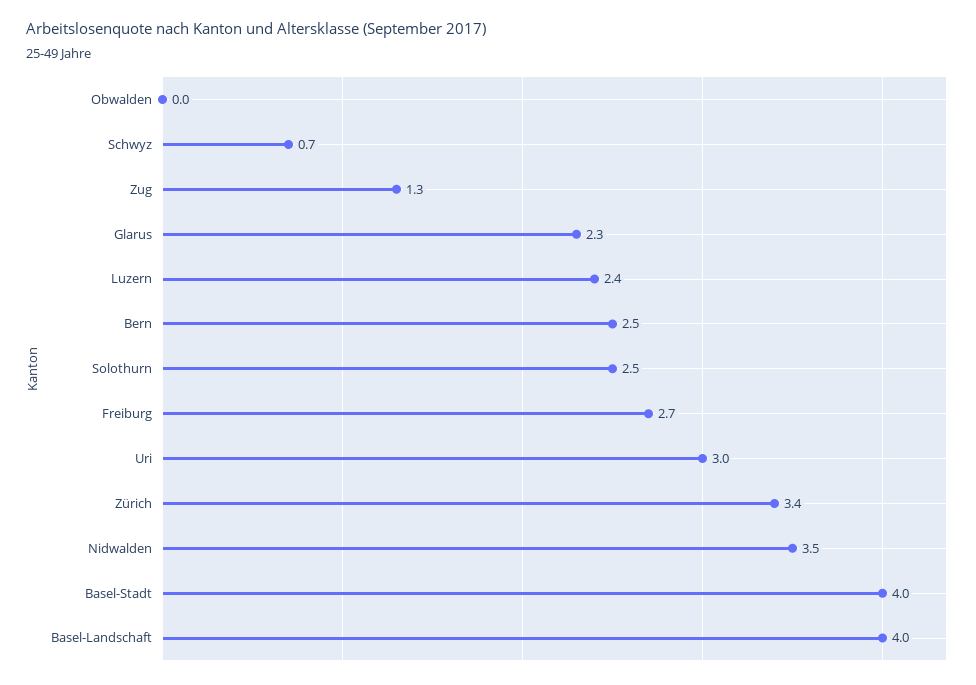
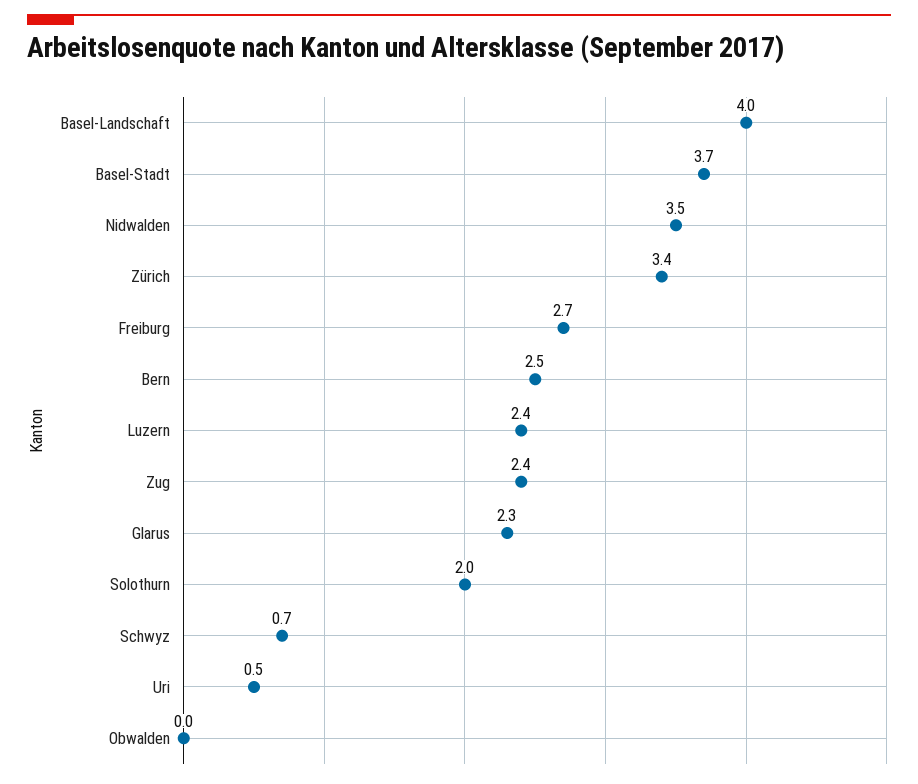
  {
    "Obwalden": 0,
    "Schwyz": 0.7,
-   "Zug": 1.3,
+   "Zug": 2.4,
    "Glarus": 2.3,
    "Luzern": 2.4,
    "Bern": 2.5,
-   "Solothurn": 2.5,
+   "Solothurn": 2,
    "Freiburg": 2.7,
-   "Uri": 3,
+   "Uri": 0.5,
    "Zürich": 3.4,
    "Nidwalden": 3.5,
-   "Basel-Stadt": 4,
+   "Basel-Stadt": 3.7,
    "Basel-Landschaft": 4
  }

